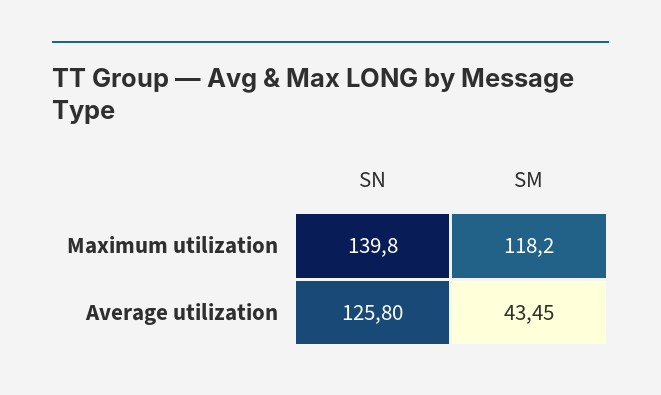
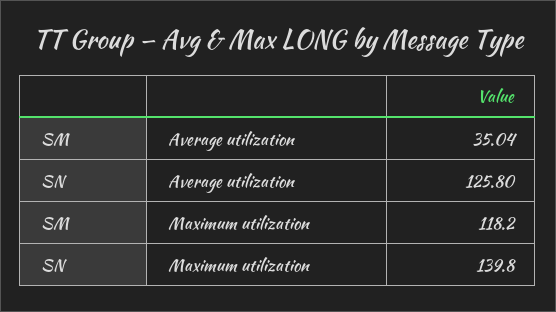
  {
    "SN": {
      "Maximum utilization": 139.8,
      "Average utilization": 125.8
    },
    "SM": {
      "Maximum utilization": 118.2,
-     "Average utilization": 43.45
+     "Average utilization": 35.04
    }
  }

